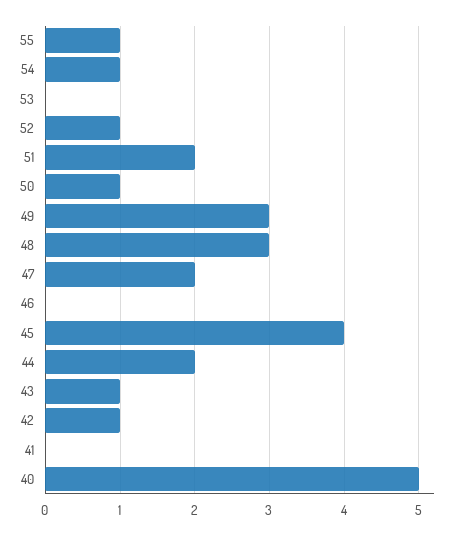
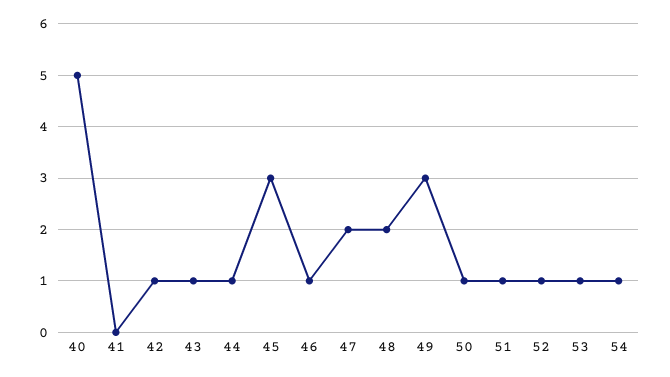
  {
-   "55": 1,
    "54": 1,
-   "53": 0,
+   "53": 1,
    "52": 1,
-   "51": 2,
+   "51": 1,
    "50": 1,
    "49": 3,
-   "48": 3,
+   "48": 2,
    "47": 2,
-   "46": 0,
+   "46": 1,
-   "45": 4,
+   "45": 3,
-   "44": 2,
+   "44": 1,
    "43": 1,
    "42": 1,
    "41": 0,
    "40": 5
  }

